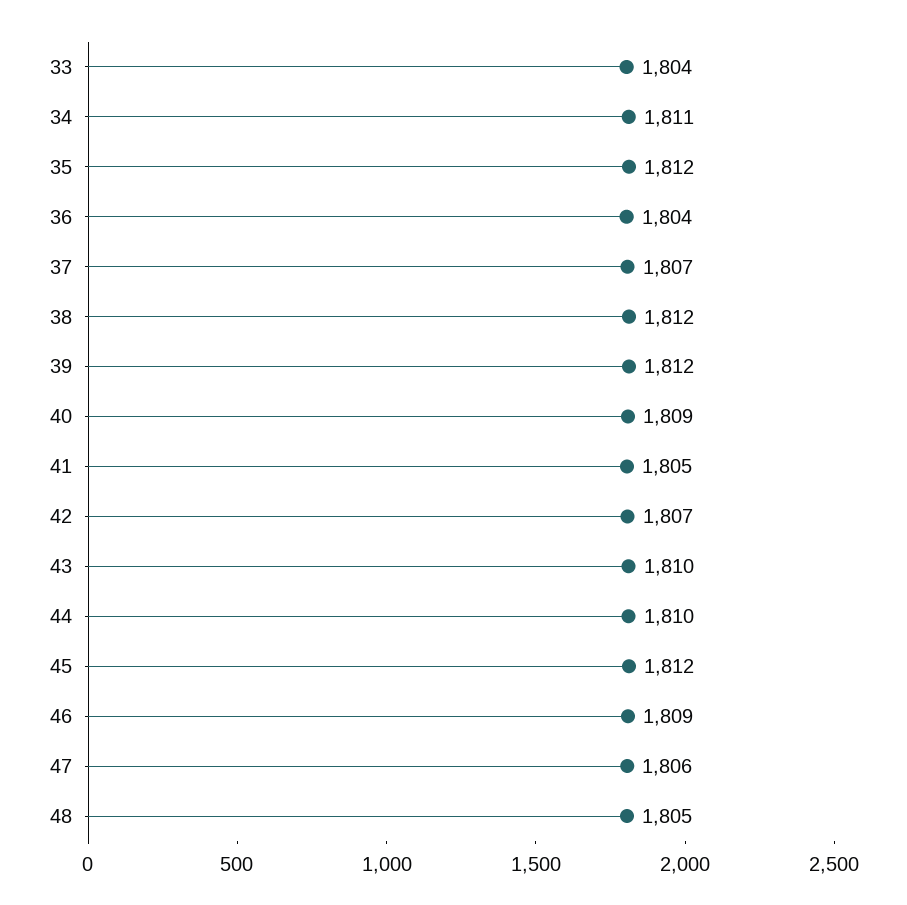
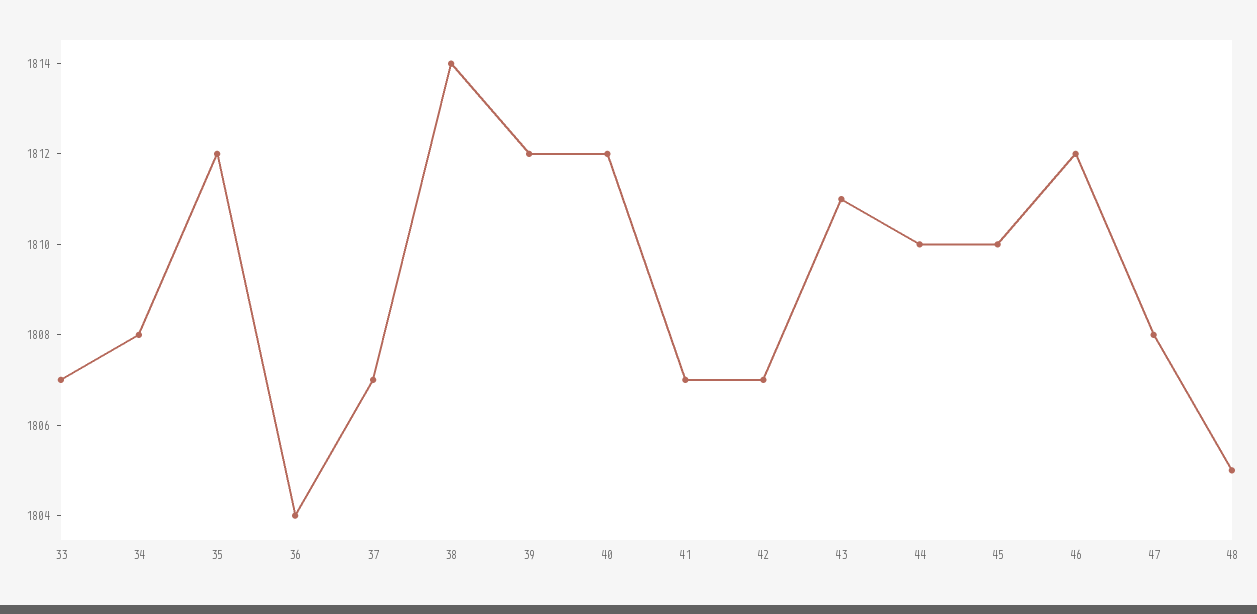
  {
-   "33": 1804,
+   "33": 1807,
-   "34": 1811,
+   "34": 1808,
    "35": 1812,
    "36": 1804,
    "37": 1807,
-   "38": 1812,
+   "38": 1814,
    "39": 1812,
-   "40": 1809,
+   "40": 1812,
-   "41": 1805,
+   "41": 1807,
    "42": 1807,
-   "43": 1810,
+   "43": 1811,
    "44": 1810,
-   "45": 1812,
+   "45": 1810,
-   "46": 1809,
+   "46": 1812,
-   "47": 1806,
+   "47": 1808,
    "48": 1805
  }

